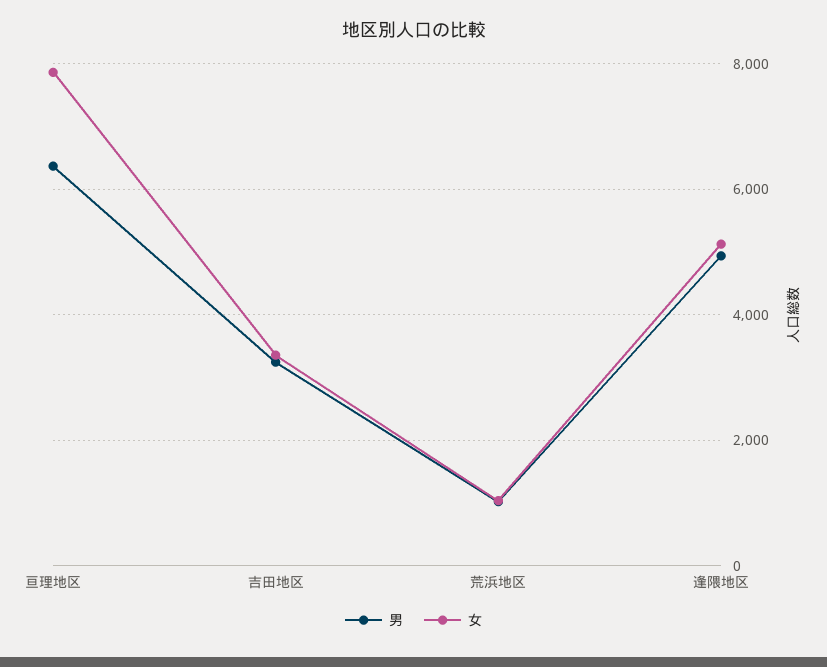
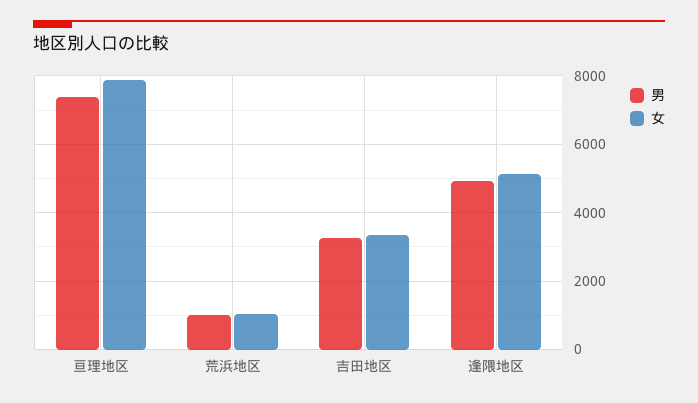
  {
    "男": {
-     "亘理地区": 6400,
+     "亘理地区": 7400,
      "吉田地区": 3200,
      "荒浜地区": 1000,
      "逢隈地区": 5000
    },
    "女": {
      "亘理地区": 7800,
      "吉田地区": 3400,
      "荒浜地区": 1000,
      "逢隈地区": 5200
    }
  }

